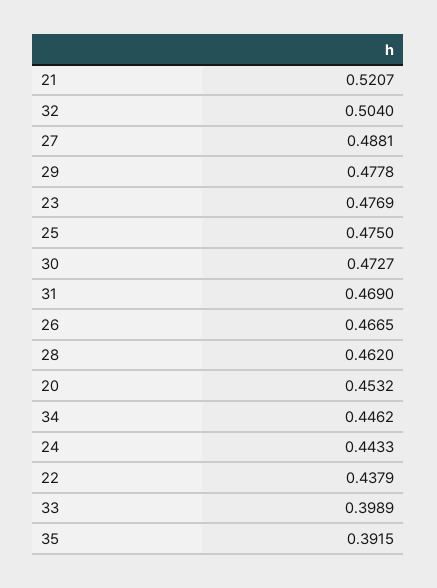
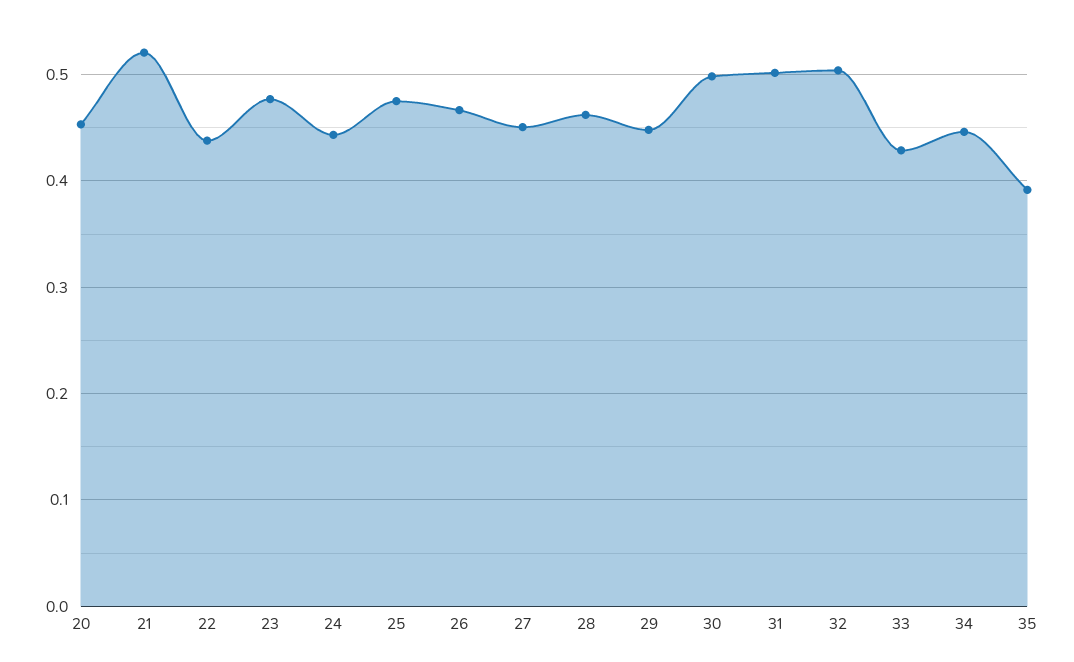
  {
    "21": 0.5207,
    "32": 0.504,
-   "27": 0.4881,
+   "27": 0.45,
-   "29": 0.4778,
+   "29": 0.45,
    "23": 0.4769,
    "25": 0.475,
-   "30": 0.4727,
+   "30": 0.5,
-   "31": 0.469,
+   "31": 0.5,
    "26": 0.4665,
    "28": 0.462,
    "20": 0.4532,
    "34": 0.4462,
    "24": 0.4433,
    "22": 0.4379,
-   "33": 0.3989,
+   "33": 0.43,
    "35": 0.3915
  }

